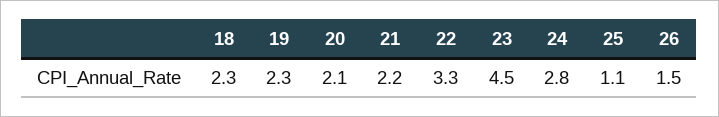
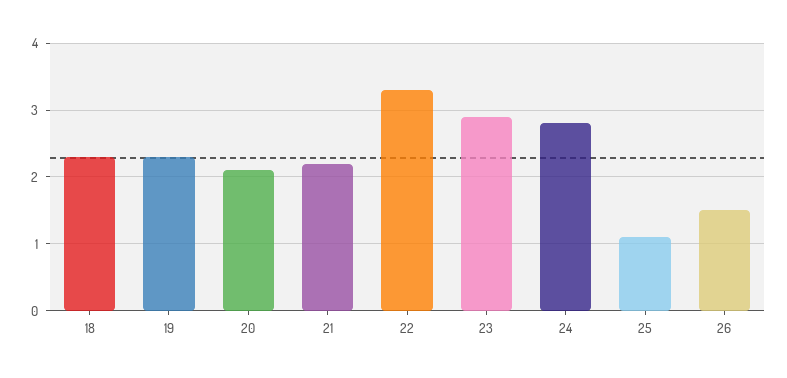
  {
    "18": 2.3,
    "19": 2.3,
    "20": 2.1,
    "21": 2.2,
    "22": 3.3,
-   "23": 4.5,
+   "23": 2.9,
    "24": 2.8,
    "25": 1.1,
    "26": 1.5
  }

